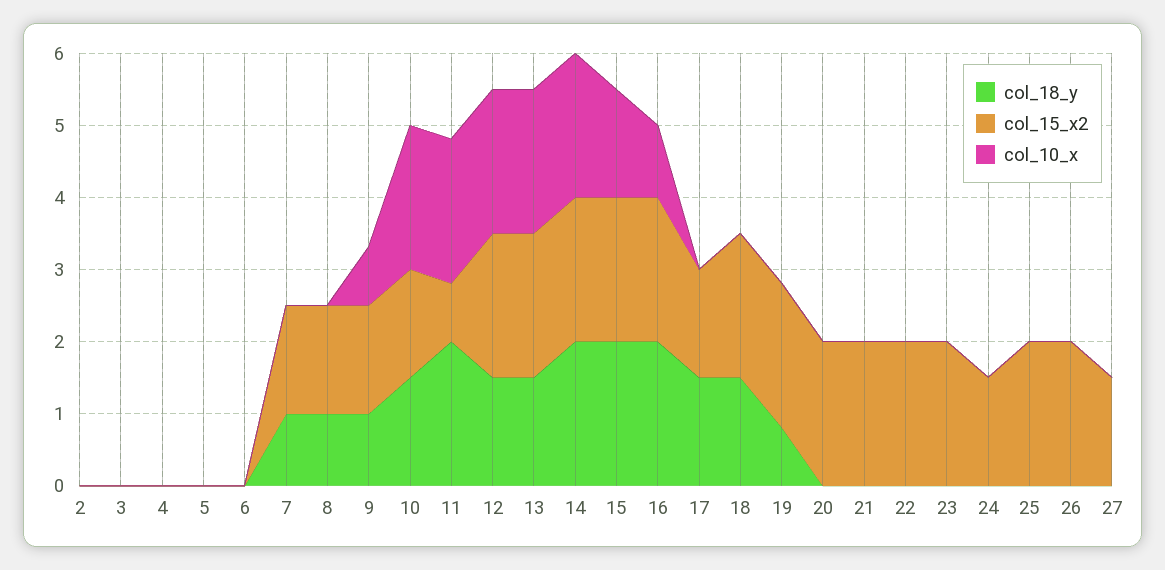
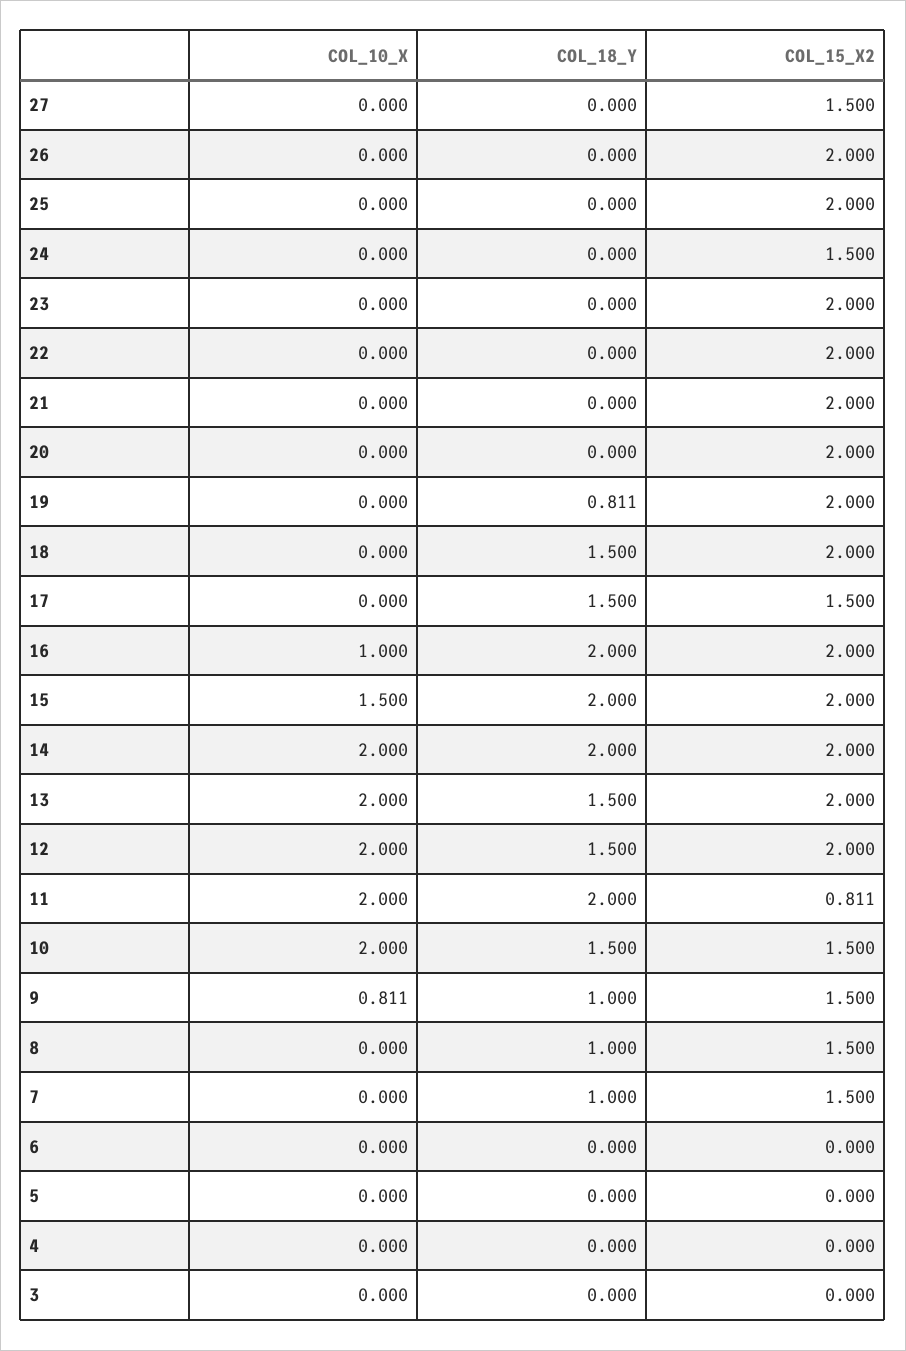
  {
    "col_18_y": {
-     "2": 0,
      "3": 0,
      "4": 0,
      "5": 0,
      "6": 0,
      "7": 1,
      "8": 1,
      "9": 1,
      "10": 1.5,
      "11": 2,
      "12": 1.5,
      "13": 1.5,
      "14": 2,
      "15": 2,
      "16": 2,
      "17": 1.5,
      "18": 1.5,
      "19": 0.811,
      "20": 0,
      "21": 0,
      "22": 0,
      "23": 0,
      "24": 0,
      "25": 0,
      "26": 0,
      "27": 0
    },
    "col_15_x2": {
-     "2": 0,
      "3": 0,
      "4": 0,
      "5": 0,
      "6": 0,
      "7": 1.5,
      "8": 1.5,
      "9": 1.5,
      "10": 1.5,
      "11": 0.811,
      "12": 2,
      "13": 2,
      "14": 2,
      "15": 2,
      "16": 2,
      "17": 1.5,
      "18": 2,
      "19": 2,
      "20": 2,
      "21": 2,
      "22": 2,
      "23": 2,
      "24": 1.5,
      "25": 2,
      "26": 2,
      "27": 1.5
    },
    "col_10_x": {
-     "2": 0,
      "3": 0,
      "4": 0,
      "5": 0,
      "6": 0,
      "7": 0,
      "8": 0,
      "9": 0.811,
      "10": 2,
      "11": 2,
      "12": 2,
      "13": 2,
      "14": 2,
      "15": 1.5,
      "16": 1,
      "17": 0,
      "18": 0,
      "19": 0,
      "20": 0,
      "21": 0,
      "22": 0,
      "23": 0,
      "24": 0,
      "25": 0,
      "26": 0,
      "27": 0
    }
  }

